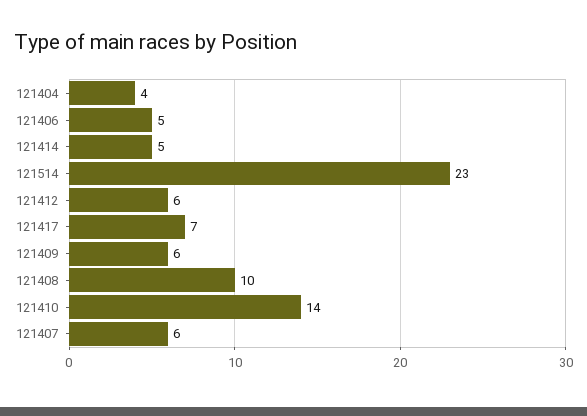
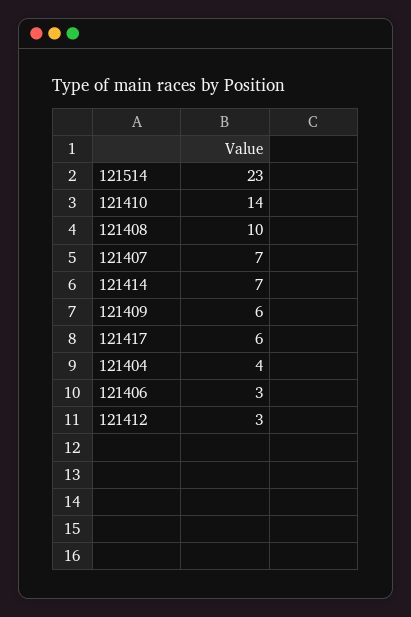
  {
    "121404": 4,
-   "121406": 5,
+   "121406": 3,
-   "121414": 5,
+   "121414": 7,
    "121514": 23,
-   "121412": 6,
+   "121412": 3,
-   "121417": 7,
+   "121417": 6,
    "121409": 6,
    "121408": 10,
    "121410": 14,
-   "121407": 6
+   "121407": 7
  }

